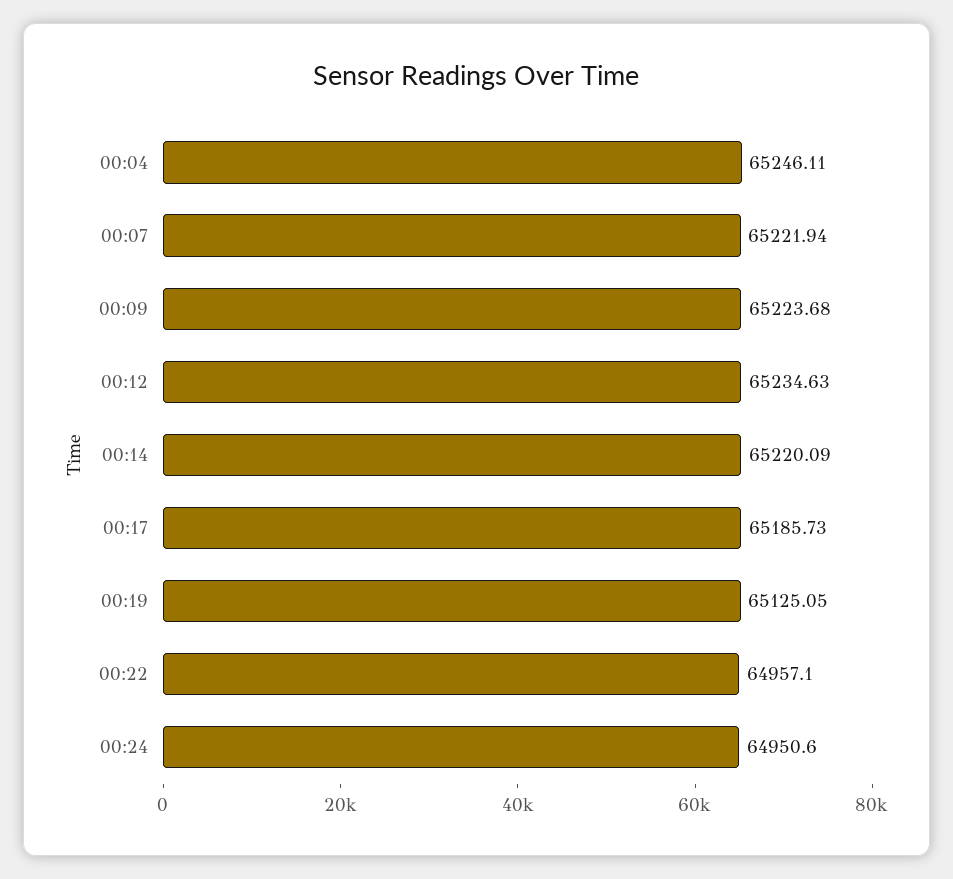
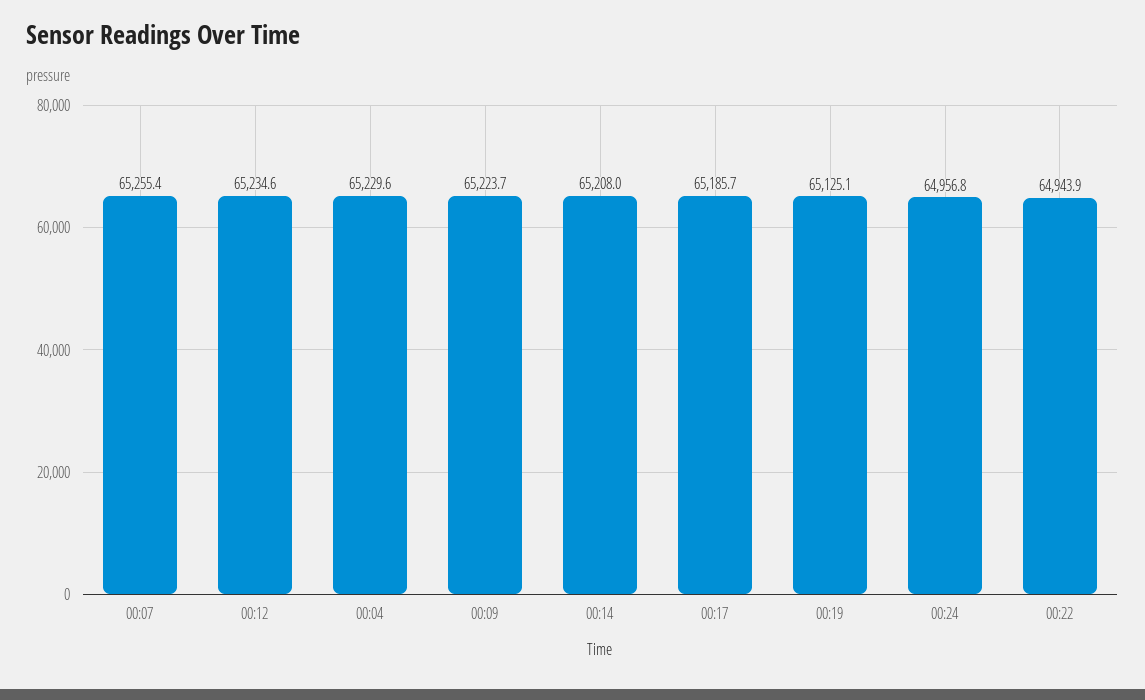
  {
-   "00:04": 65246.11,
+   "00:04": 65229.6,
-   "00:07": 65221.94,
+   "00:07": 65255.4,
    "00:09": 65223.68,
    "00:12": 65234.63,
-   "00:14": 65220.09,
+   "00:14": 65208,
    "00:17": 65185.73,
    "00:19": 65125.05,
-   "00:22": 64957.1,
+   "00:22": 64943.9,
-   "00:24": 64950.6
+   "00:24": 64956.8
  }

